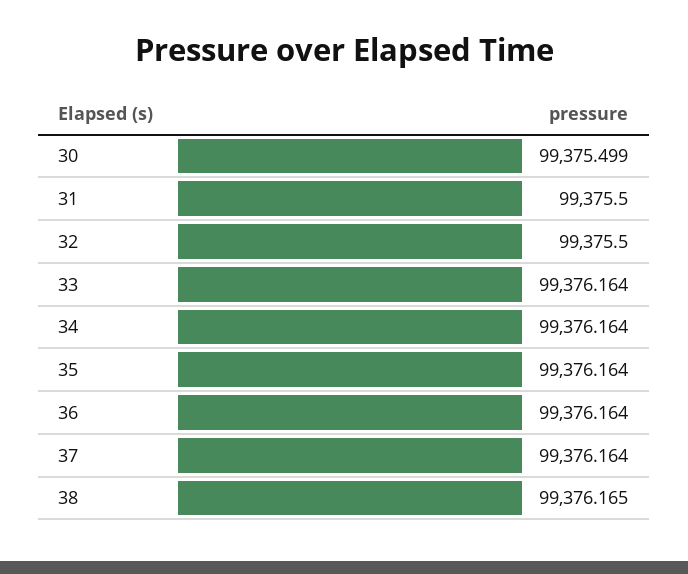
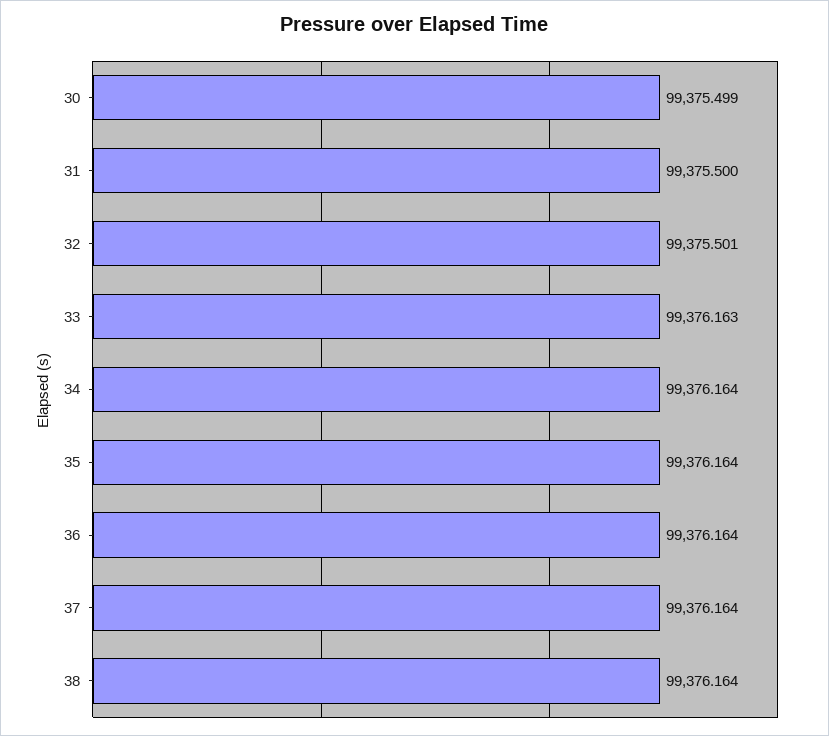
  {
    "30": 99375.499,
    "31": 99375.5,
-   "32": 99375.5,
+   "32": 99375.501,
-   "33": 99376.164,
+   "33": 99376.163,
    "34": 99376.164,
    "35": 99376.164,
    "36": 99376.164,
    "37": 99376.164,
-   "38": 99376.165
+   "38": 99376.164
  }

